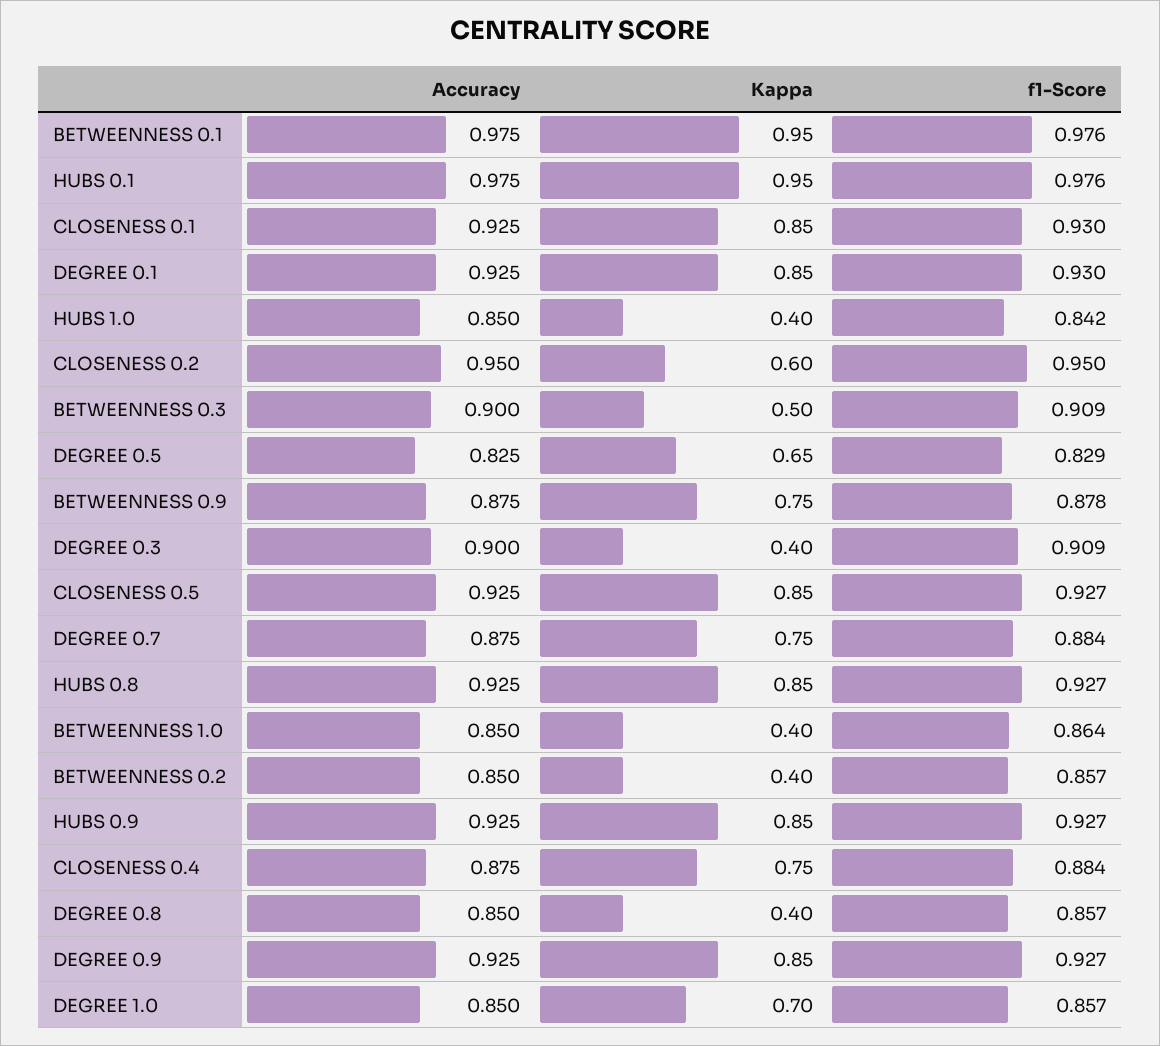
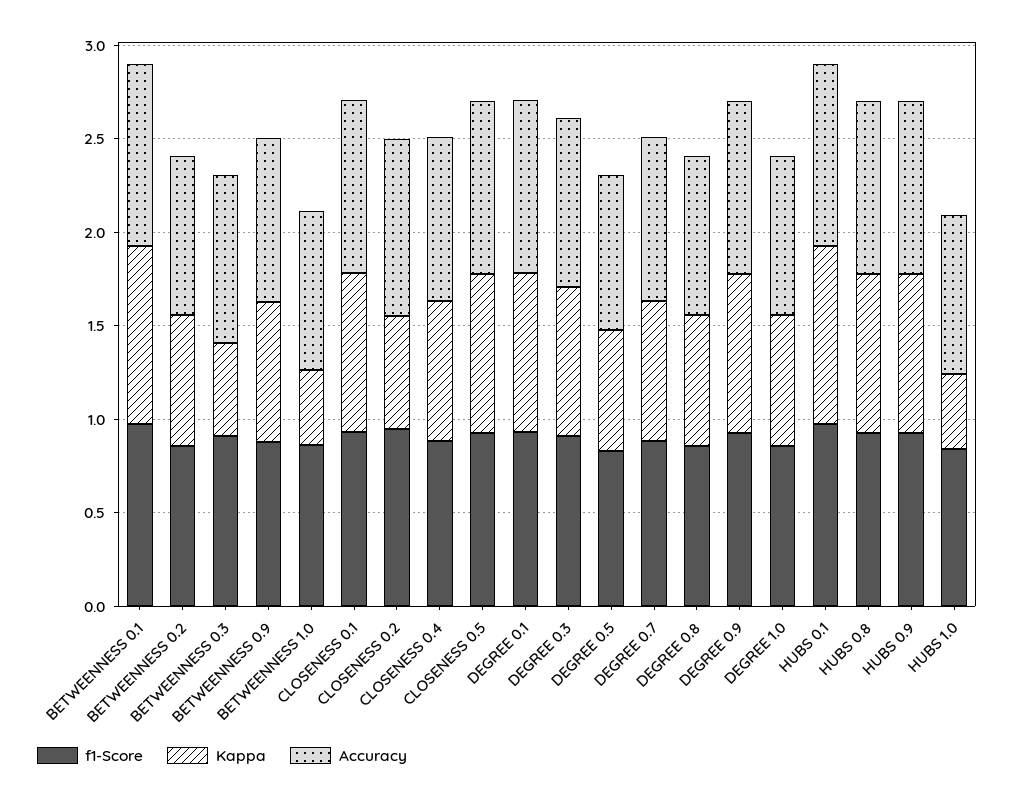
  {
    "Accuracy": {
      "BETWEENNESS 0.1": 0.975,
      "HUBS 0.1": 0.975,
      "CLOSENESS 0.1": 0.925,
      "DEGREE 0.1": 0.925,
      "HUBS 1.0": 0.85,
      "CLOSENESS 0.2": 0.95,
      "BETWEENNESS 0.3": 0.9,
      "DEGREE 0.5": 0.825,
      "BETWEENNESS 0.9": 0.875,
      "DEGREE 0.3": 0.9,
      "CLOSENESS 0.5": 0.925,
      "DEGREE 0.7": 0.875,
      "HUBS 0.8": 0.925,
      "BETWEENNESS 1.0": 0.85,
      "BETWEENNESS 0.2": 0.85,
      "HUBS 0.9": 0.925,
      "CLOSENESS 0.4": 0.875,
      "DEGREE 0.8": 0.85,
      "DEGREE 0.9": 0.925,
      "DEGREE 1.0": 0.85
    },
    "Kappa": {
      "BETWEENNESS 0.1": 0.95,
      "HUBS 0.1": 0.95,
      "CLOSENESS 0.1": 0.85,
      "DEGREE 0.1": 0.85,
      "HUBS 1.0": 0.4,
      "CLOSENESS 0.2": 0.6,
      "BETWEENNESS 0.3": 0.5,
      "DEGREE 0.5": 0.65,
      "BETWEENNESS 0.9": 0.75,
-     "DEGREE 0.3": 0.4,
+     "DEGREE 0.3": 0.8,
      "CLOSENESS 0.5": 0.85,
      "DEGREE 0.7": 0.75,
      "HUBS 0.8": 0.85,
      "BETWEENNESS 1.0": 0.4,
-     "BETWEENNESS 0.2": 0.4,
+     "BETWEENNESS 0.2": 0.7,
      "HUBS 0.9": 0.85,
      "CLOSENESS 0.4": 0.75,
-     "DEGREE 0.8": 0.4,
+     "DEGREE 0.8": 0.7,
      "DEGREE 0.9": 0.85,
      "DEGREE 1.0": 0.7
    },
    "f1-Score": {
      "BETWEENNESS 0.1": 0.976,
      "HUBS 0.1": 0.976,
      "CLOSENESS 0.1": 0.93,
      "DEGREE 0.1": 0.93,
      "HUBS 1.0": 0.842,
      "CLOSENESS 0.2": 0.95,
      "BETWEENNESS 0.3": 0.909,
      "DEGREE 0.5": 0.829,
      "BETWEENNESS 0.9": 0.878,
      "DEGREE 0.3": 0.909,
      "CLOSENESS 0.5": 0.927,
      "DEGREE 0.7": 0.884,
      "HUBS 0.8": 0.927,
      "BETWEENNESS 1.0": 0.864,
      "BETWEENNESS 0.2": 0.857,
      "HUBS 0.9": 0.927,
      "CLOSENESS 0.4": 0.884,
      "DEGREE 0.8": 0.857,
      "DEGREE 0.9": 0.927,
      "DEGREE 1.0": 0.857
    }
  }

